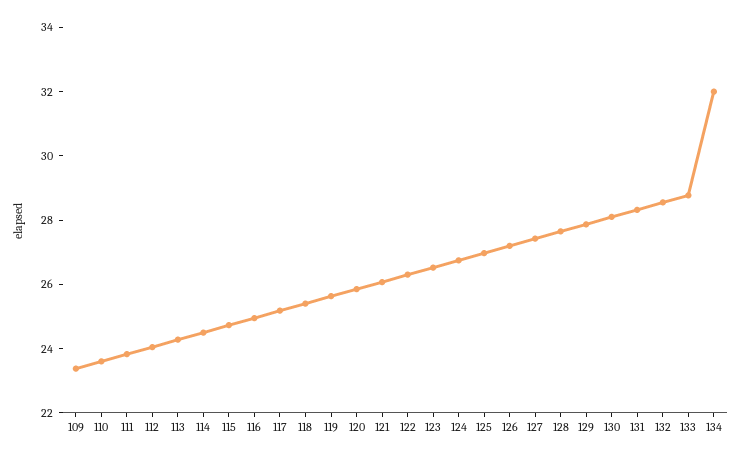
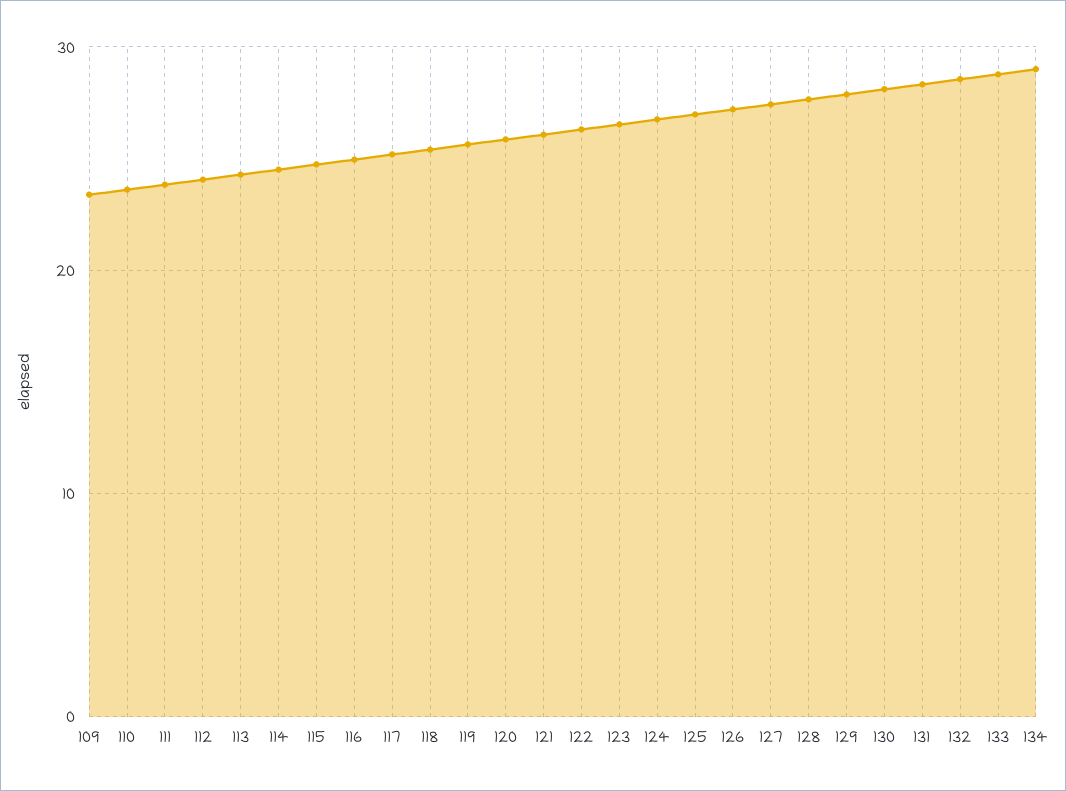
  {
    "109": 23.5,
    "110": 23.5,
    "111": 24,
    "112": 24,
    "113": 24.5,
    "114": 24.5,
    "115": 24.5,
    "116": 25,
    "117": 25,
    "118": 25.5,
    "119": 25.5,
    "120": 26,
    "121": 26,
    "122": 26.5,
    "123": 26.5,
    "124": 27,
    "125": 27,
    "126": 27,
    "127": 27.5,
    "128": 27.5,
    "129": 28,
    "130": 28,
    "131": 28.5,
    "132": 28.5,
    "133": 29,
-   "134": 32
+   "134": 29
  }

